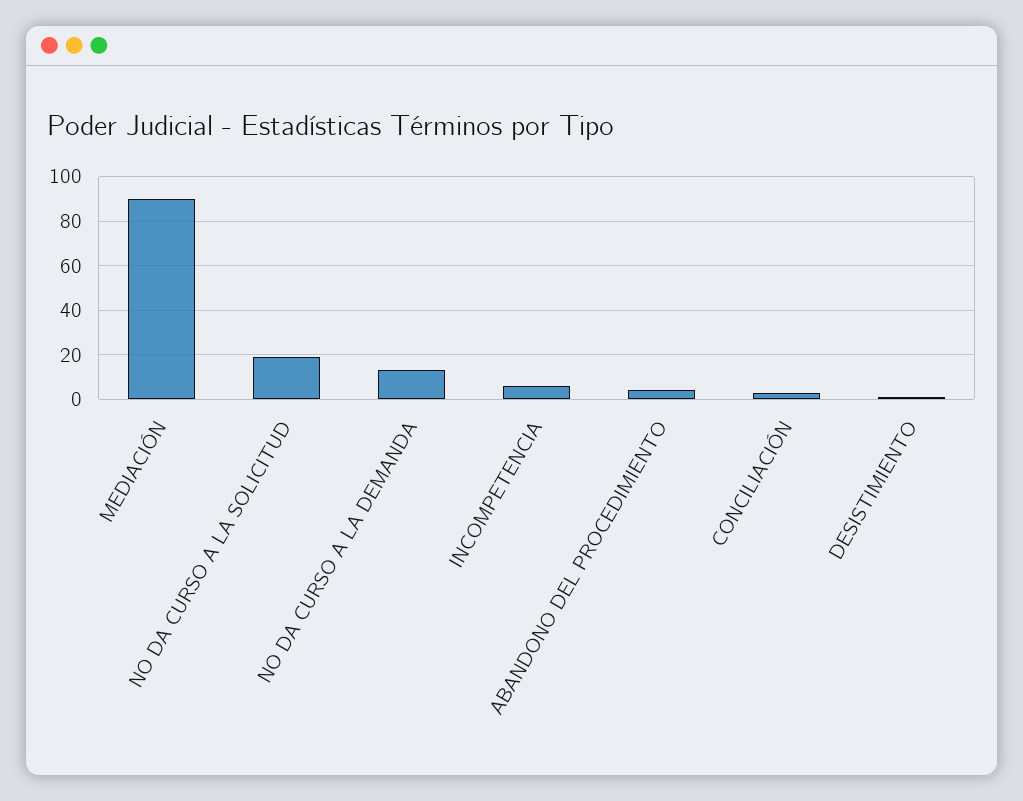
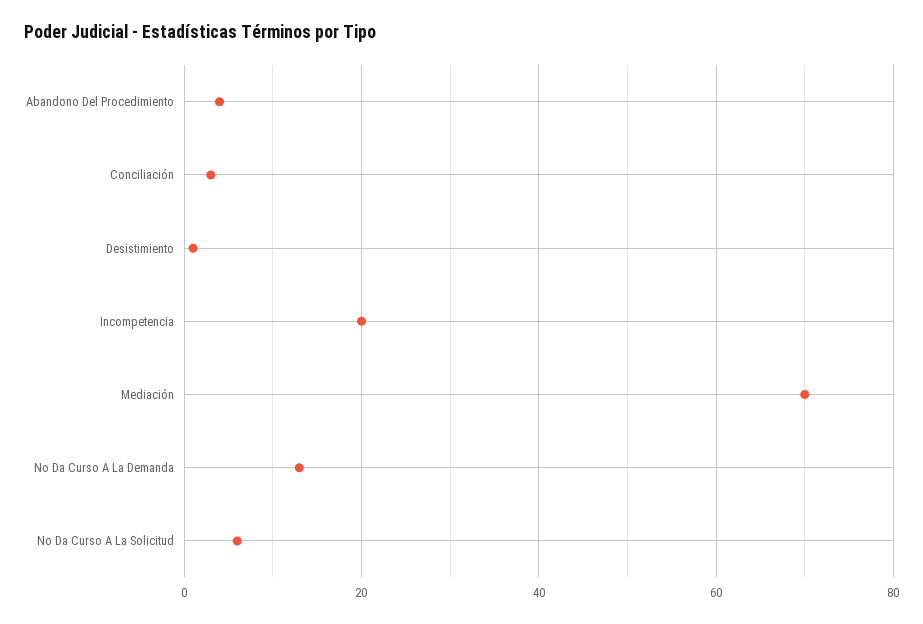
  {
-   "MEDIACIÓN": 90,
+   "MEDIACIÓN": 70,
-   "NO DA CURSO A LA SOLICITUD": 20,
+   "NO DA CURSO A LA SOLICITUD": 5,
    "NO DA CURSO A LA DEMANDA": 15,
-   "INCOMPETENCIA": 5,
+   "INCOMPETENCIA": 20,
    "ABANDONO DEL PROCEDIMIENTO": 5,
    "CONCILIACIÓN": 5,
    "DESISTIMIENTO": 0
  }

